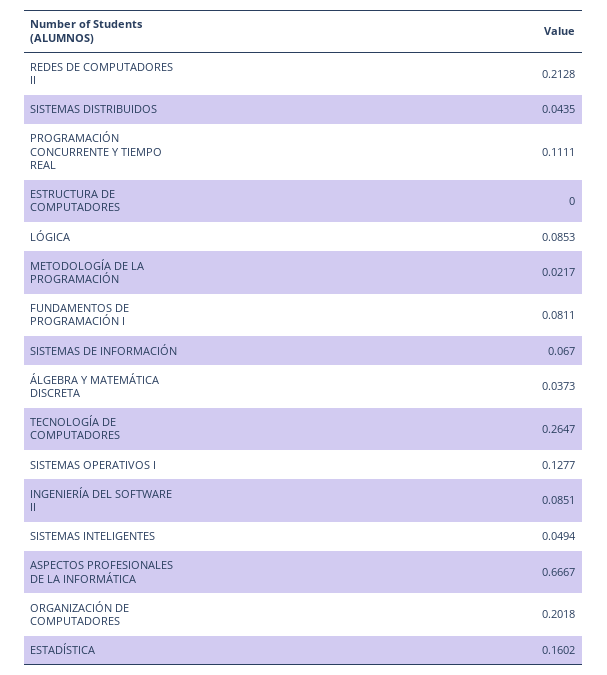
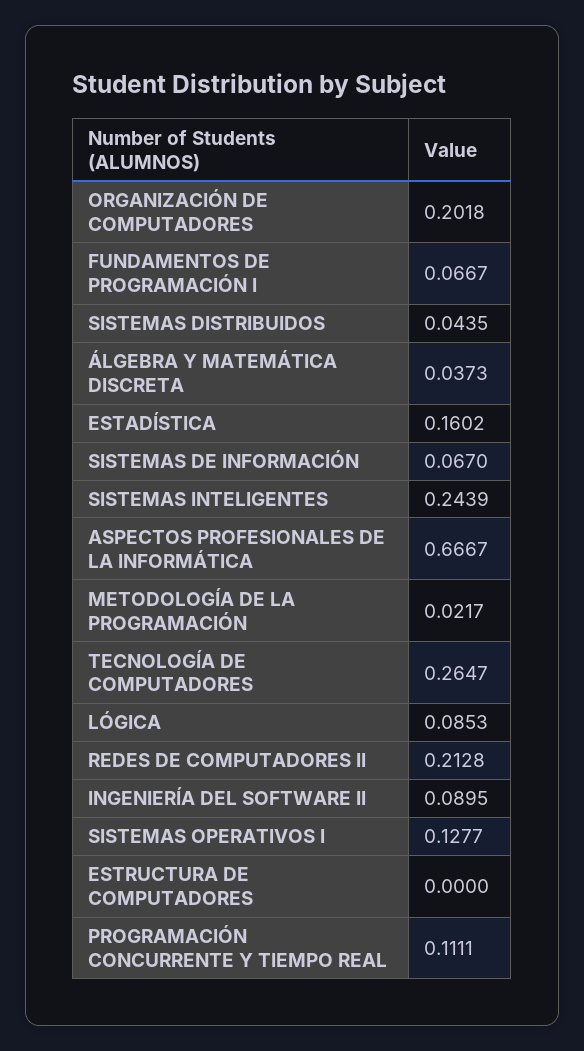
  {
    "REDES DE COMPUTADORES II": 0.2128,
    "SISTEMAS DISTRIBUIDOS": 0.0435,
    "PROGRAMACIÓN CONCURRENTE Y TIEMPO REAL": 0.1111,
    "ESTRUCTURA DE COMPUTADORES": 0,
    "LÓGICA": 0.0853,
    "METODOLOGÍA DE LA PROGRAMACIÓN": 0.0217,
-   "FUNDAMENTOS DE PROGRAMACIÓN I": 0.0811,
+   "FUNDAMENTOS DE PROGRAMACIÓN I": 0.0667,
    "SISTEMAS DE INFORMACIÓN": 0.067,
    "ÁLGEBRA Y MATEMÁTICA DISCRETA": 0.0373,
    "TECNOLOGÍA DE COMPUTADORES": 0.2647,
    "SISTEMAS OPERATIVOS I": 0.1277,
-   "INGENIERÍA DEL SOFTWARE II": 0.0851,
+   "INGENIERÍA DEL SOFTWARE II": 0.0895,
-   "SISTEMAS INTELIGENTES": 0.0494,
+   "SISTEMAS INTELIGENTES": 0.2439,
    "ASPECTOS PROFESIONALES DE LA INFORMÁTICA": 0.6667,
    "ORGANIZACIÓN DE COMPUTADORES": 0.2018,
    "ESTADÍSTICA": 0.1602
  }

